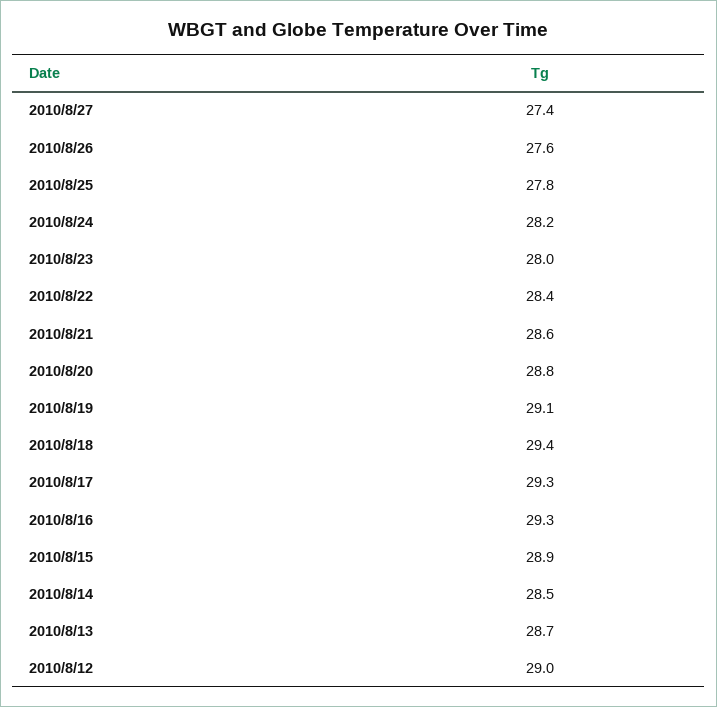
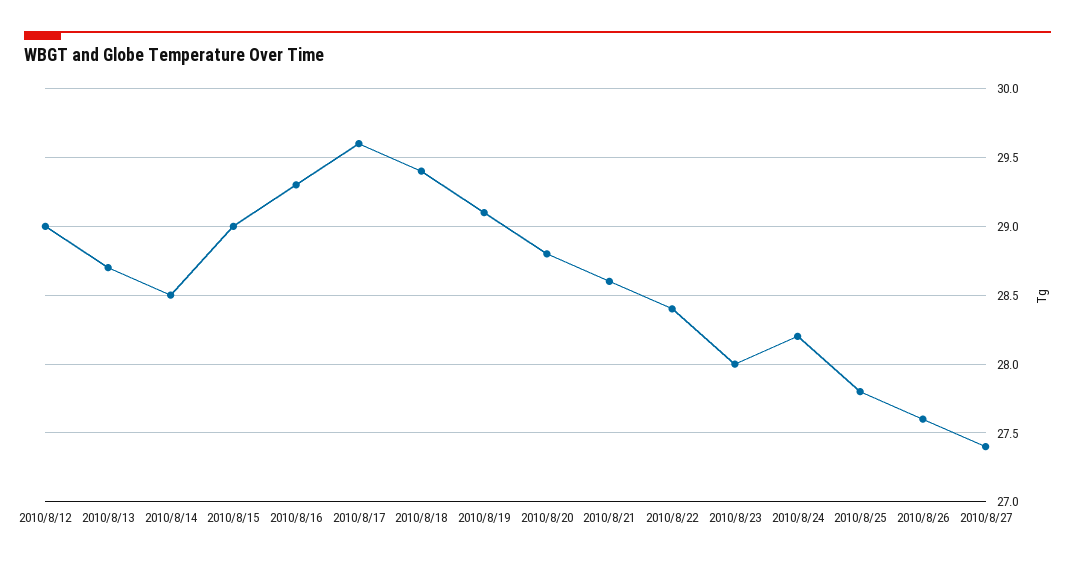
  {
    "2010/8/27": 27.4,
    "2010/8/26": 27.6,
    "2010/8/25": 27.8,
    "2010/8/24": 28.2,
    "2010/8/23": 28,
    "2010/8/22": 28.4,
    "2010/8/21": 28.6,
    "2010/8/20": 28.8,
    "2010/8/19": 29.1,
    "2010/8/18": 29.4,
-   "2010/8/17": 29.3,
+   "2010/8/17": 29.6,
    "2010/8/16": 29.3,
-   "2010/8/15": 28.9,
+   "2010/8/15": 29,
    "2010/8/14": 28.5,
    "2010/8/13": 28.7,
    "2010/8/12": 29
  }

